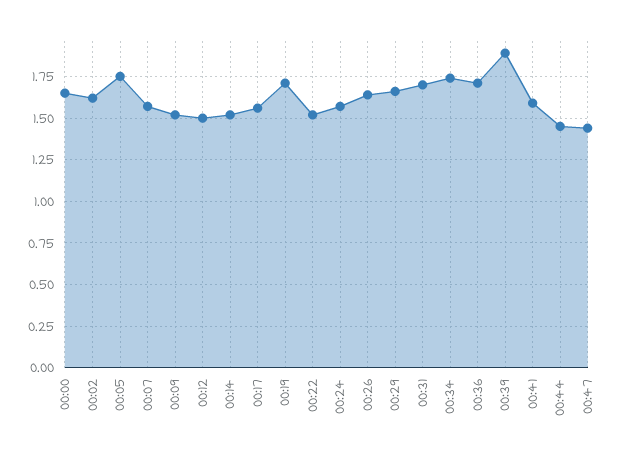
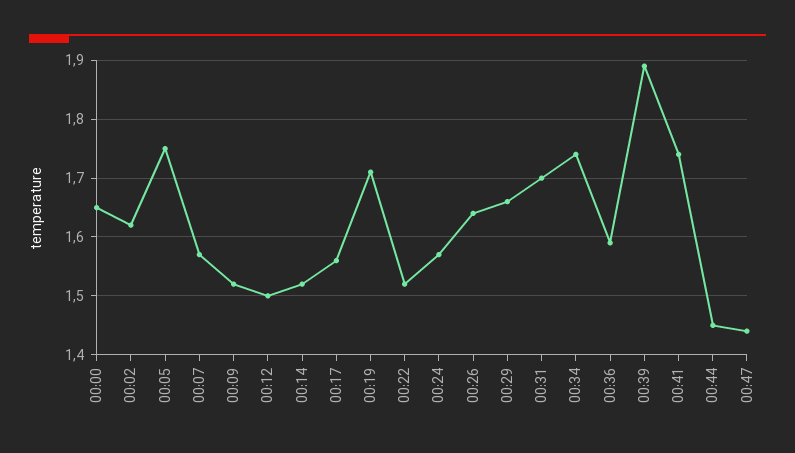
  {
    "00:00": 1.65,
    "00:02": 1.6,
    "00:05": 1.75,
    "00:07": 1.55,
    "00:09": 1.5,
    "00:12": 1.5,
    "00:14": 1.5,
    "00:17": 1.55,
    "00:19": 1.7,
    "00:22": 1.5,
    "00:24": 1.55,
    "00:26": 1.65,
    "00:29": 1.65,
    "00:31": 1.7,
    "00:34": 1.75,
-   "00:36": 1.7,
+   "00:36": 1.6,
    "00:39": 1.9,
-   "00:41": 1.6,
+   "00:41": 1.75,
    "00:44": 1.45,
    "00:47": 1.45
  }

